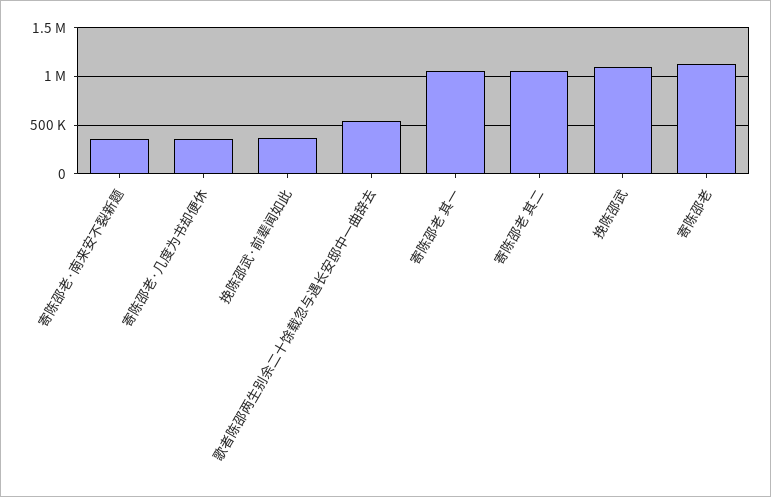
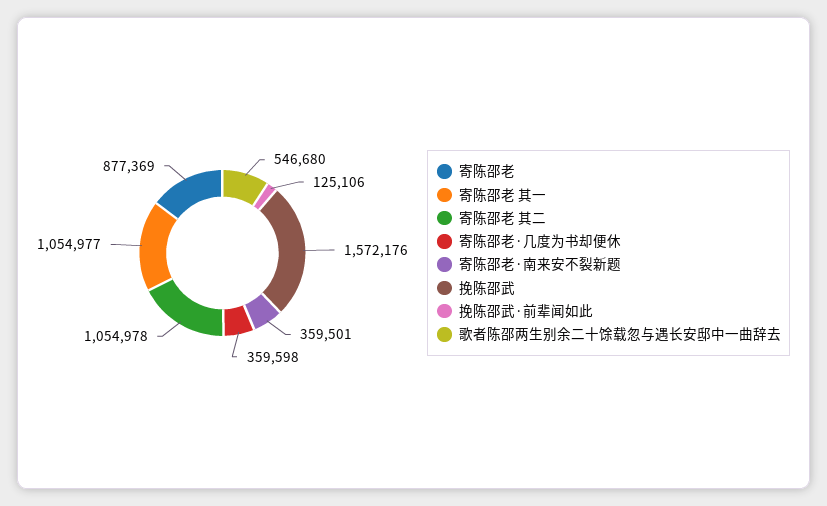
  {
    "寄陈邵老·南来安不裂新题": 359501,
    "寄陈邵老·几度为书却便休": 359598,
-   "挽陈邵武·前辈闻如此": 400000,
+   "挽陈邵武·前辈闻如此": 125106,
    "歌者陈邵两生别余二十馀载忽与遇长安邸中一曲辞去": 546680,
    "寄陈邵老 其一": 1054977,
    "寄陈邵老 其二": 1054978,
-   "挽陈邵武": 1100000,
+   "挽陈邵武": 1572176,
-   "寄陈邵老": 1100000
+   "寄陈邵老": 877369
  }

